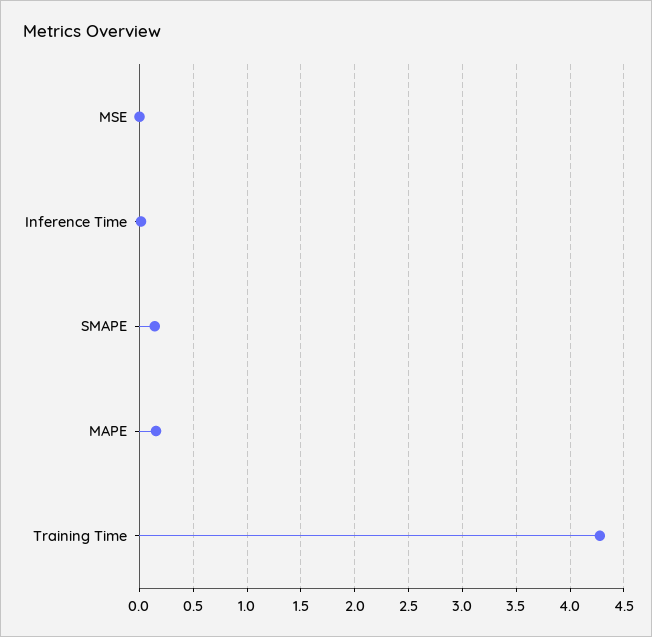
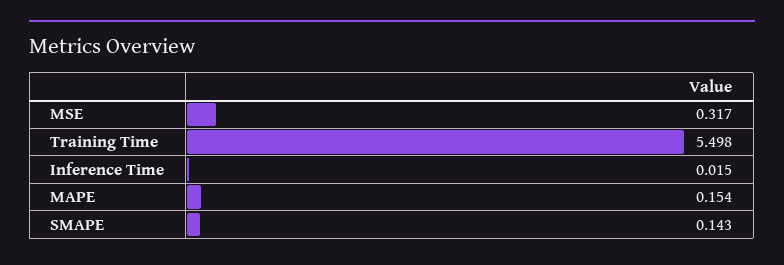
  {
-   "MSE": 0,
+   "MSE": 0.317,
    "Inference Time": 0.015,
    "SMAPE": 0.143,
    "MAPE": 0.154,
-   "Training Time": 4.3
+   "Training Time": 5.498
  }

